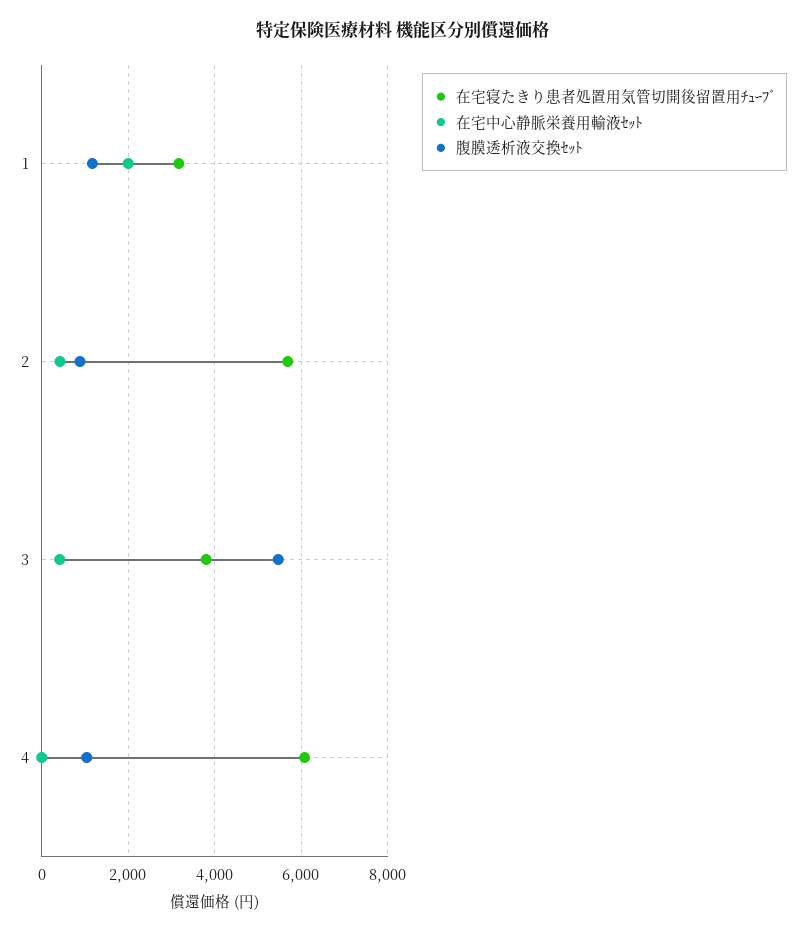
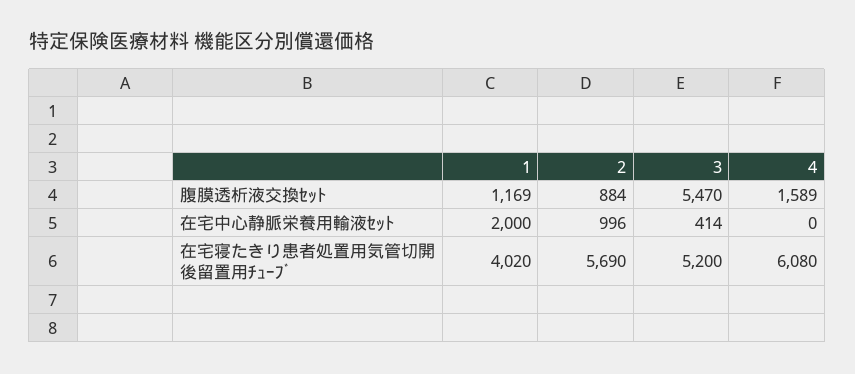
  {
    "在宅寝たきり患者処置用気管切開後留置用ﾁｭｰﾌﾞ": {
-     "1": 3200,
+     "1": 4020,
      "2": 5690,
-     "3": 3800,
+     "3": 5200,
      "4": 6080
    },
    "在宅中心静脈栄養用輸液ｾｯﾄ": {
      "1": 2000,
-     "2": 400,
+     "2": 996,
      "3": 414,
      "4": 0
    },
    "腹膜透析液交換ｾｯﾄ": {
      "1": 1169,
      "2": 884,
      "3": 5470,
-     "4": 1000
+     "4": 1589
    }
  }

